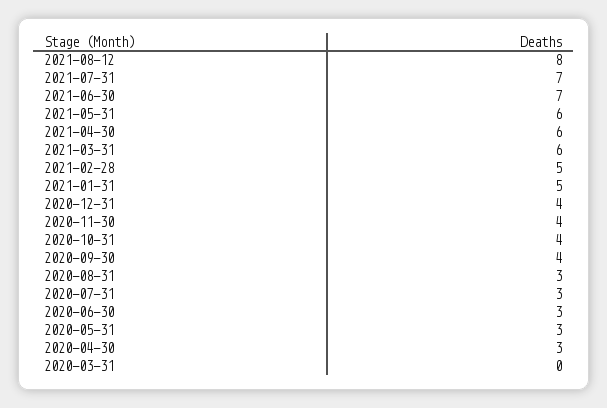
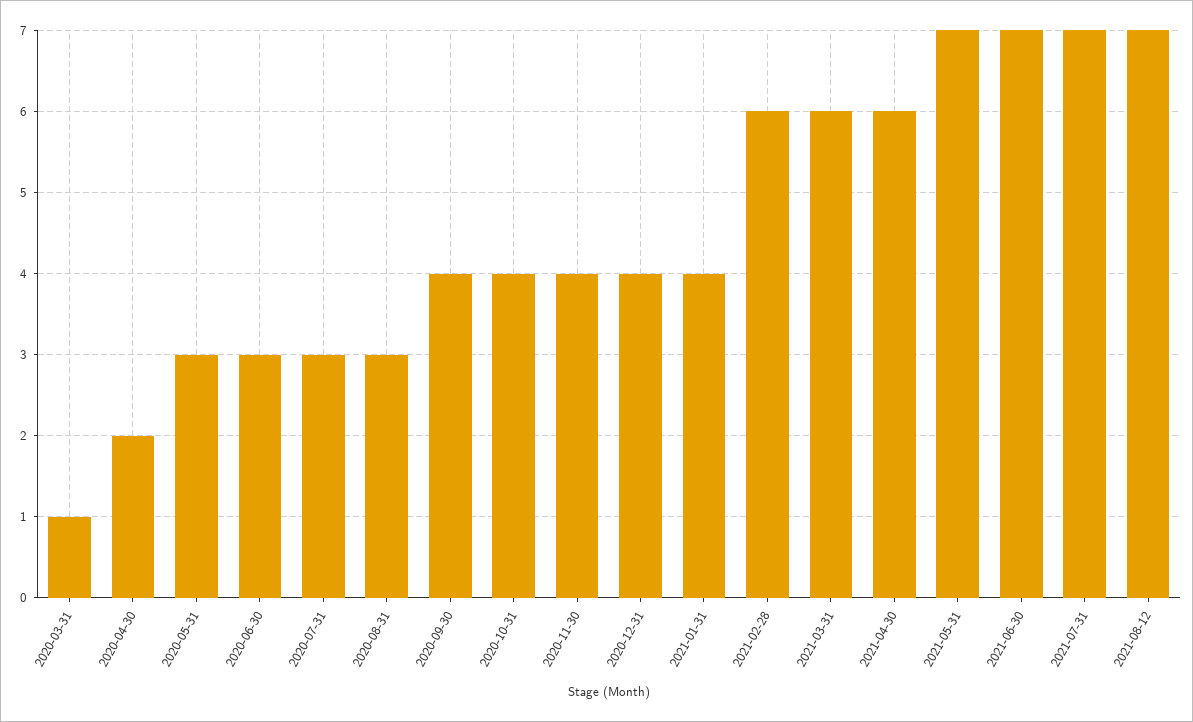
  {
-   "2021-08-12": 8,
+   "2021-08-12": 7,
    "2021-07-31": 7,
    "2021-06-30": 7,
-   "2021-05-31": 6,
+   "2021-05-31": 7,
    "2021-04-30": 6,
    "2021-03-31": 6,
-   "2021-02-28": 5,
+   "2021-02-28": 6,
-   "2021-01-31": 5,
+   "2021-01-31": 4,
    "2020-12-31": 4,
    "2020-11-30": 4,
    "2020-10-31": 4,
    "2020-09-30": 4,
    "2020-08-31": 3,
    "2020-07-31": 3,
    "2020-06-30": 3,
    "2020-05-31": 3,
-   "2020-04-30": 3,
+   "2020-04-30": 2,
-   "2020-03-31": 0
+   "2020-03-31": 1
  }

